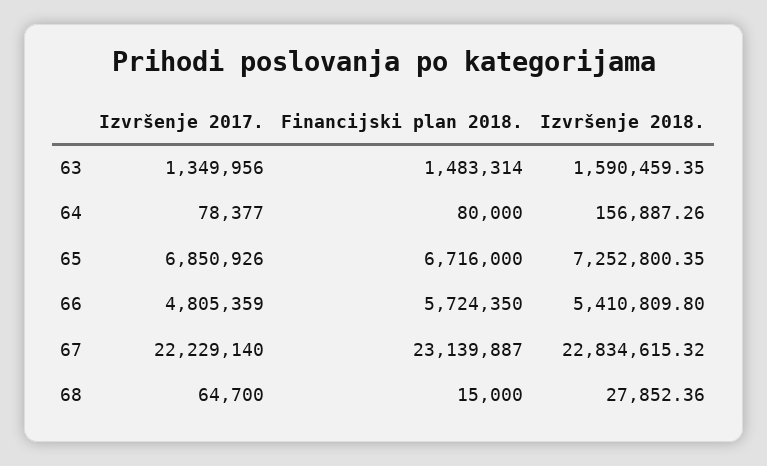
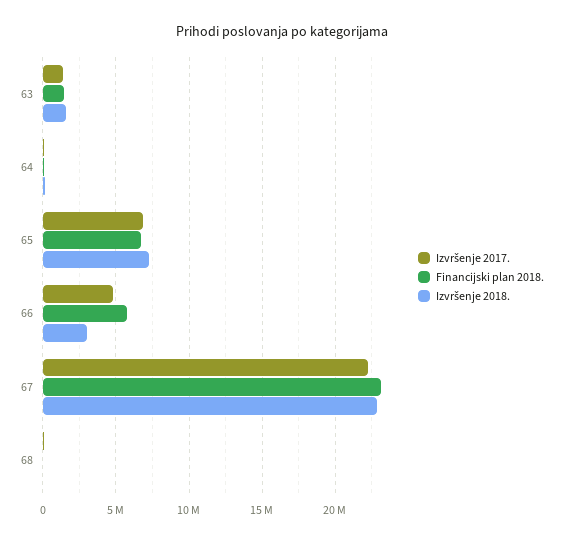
  {
    "Izvršenje 2017.": {
      "63": 1349956,
      "64": 78377,
      "65": 6850926,
      "66": 4805359,
      "67": 22229140,
      "68": 64700
    },
    "Financijski plan 2018.": {
      "63": 1483314,
      "64": 80000,
      "65": 6716000,
      "66": 5724350,
      "67": 23139887,
      "68": 15000
    },
    "Izvršenje 2018.": {
      "63": 1590459.35,
      "64": 156887.26,
      "65": 7252800.35,
-     "66": 5410809.8,
+     "66": 3000000,
      "67": 22834615.32,
      "68": 27852.36
    }
  }

